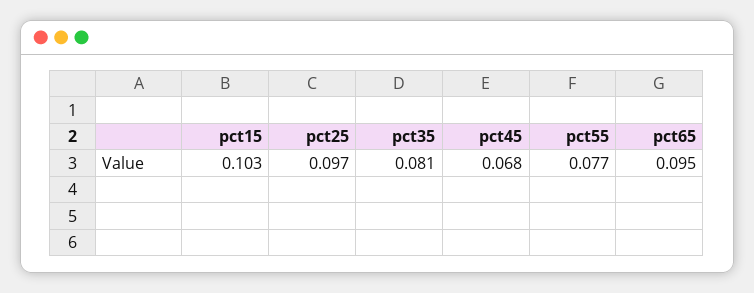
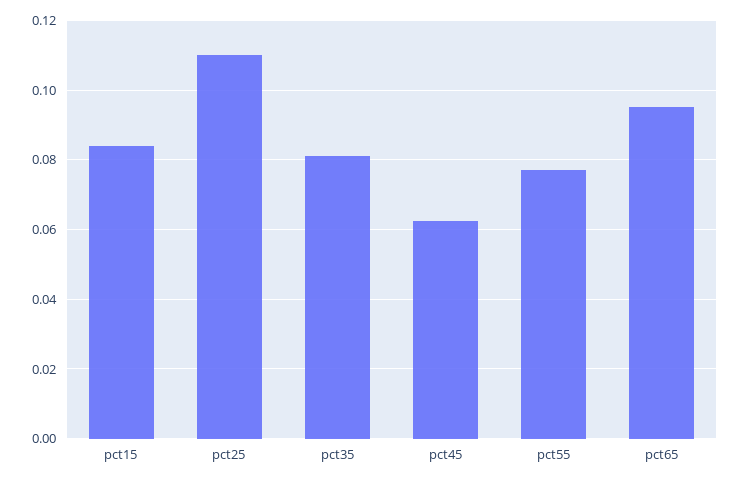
  {
-   "pct15": 0.103,
+   "pct15": 0.084,
-   "pct25": 0.097,
+   "pct25": 0.11,
    "pct35": 0.081,
-   "pct45": 0.068,
+   "pct45": 0.062,
    "pct55": 0.077,
    "pct65": 0.095
  }

